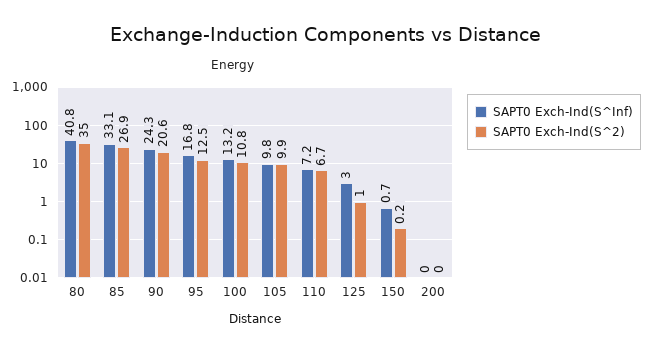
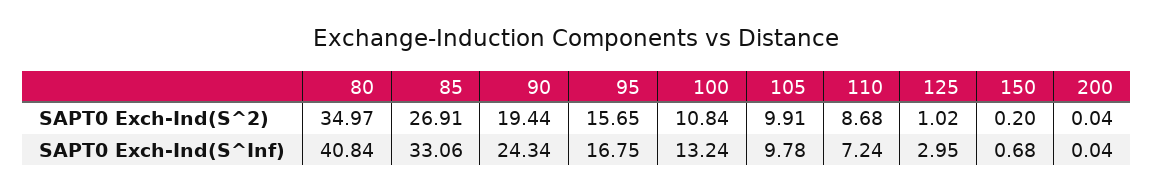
  {
    "SAPT0 Exch-Ind(S^Inf)": {
      "80": 40.84,
      "85": 33.06,
      "90": 24.34,
      "95": 16.75,
      "100": 13.24,
      "105": 9.78,
      "110": 7.24,
      "125": 2.95,
      "150": 0.68,
      "200": 0.04
    },
    "SAPT0 Exch-Ind(S^2)": {
      "80": 34.97,
      "85": 26.91,
-     "90": 20.6,
+     "90": 19.44,
-     "95": 12.5,
+     "95": 15.65,
      "100": 10.84,
      "105": 9.91,
-     "110": 6.7,
+     "110": 8.68,
      "125": 1.02,
      "150": 0.2,
      "200": 0.04
    }
  }

